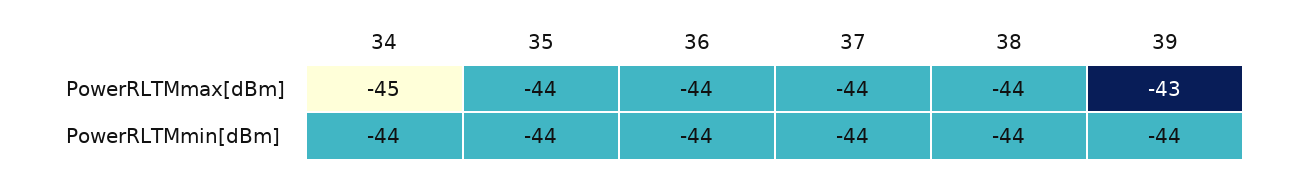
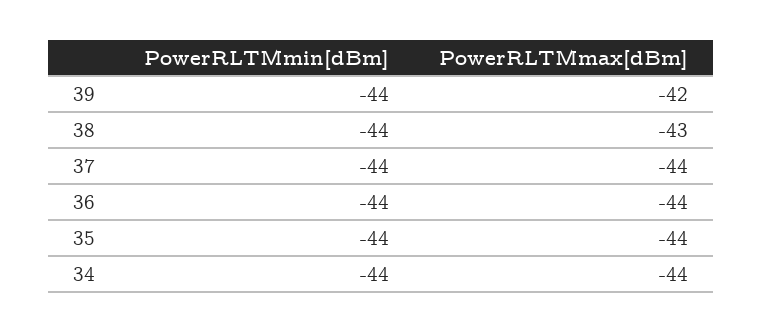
  {
    "34": {
-     "PowerRLTMmax[dBm]": -45,
+     "PowerRLTMmax[dBm]": -44,
      "PowerRLTMmin[dBm]": -44
    },
    "35": {
      "PowerRLTMmax[dBm]": -44,
      "PowerRLTMmin[dBm]": -44
    },
    "36": {
      "PowerRLTMmax[dBm]": -44,
      "PowerRLTMmin[dBm]": -44
    },
    "37": {
      "PowerRLTMmax[dBm]": -44,
      "PowerRLTMmin[dBm]": -44
    },
    "38": {
-     "PowerRLTMmax[dBm]": -44,
+     "PowerRLTMmax[dBm]": -43,
      "PowerRLTMmin[dBm]": -44
    },
    "39": {
-     "PowerRLTMmax[dBm]": -43,
+     "PowerRLTMmax[dBm]": -42,
      "PowerRLTMmin[dBm]": -44
    }
  }

